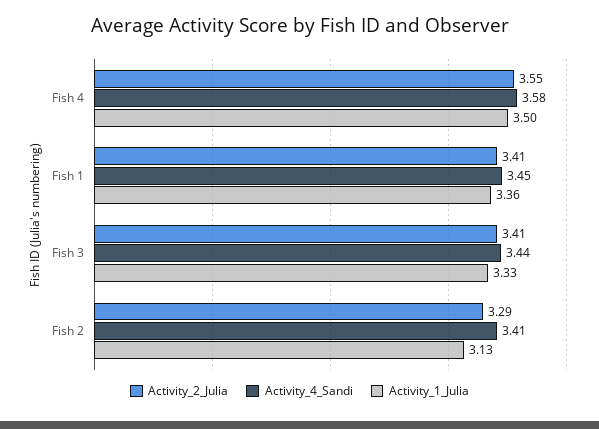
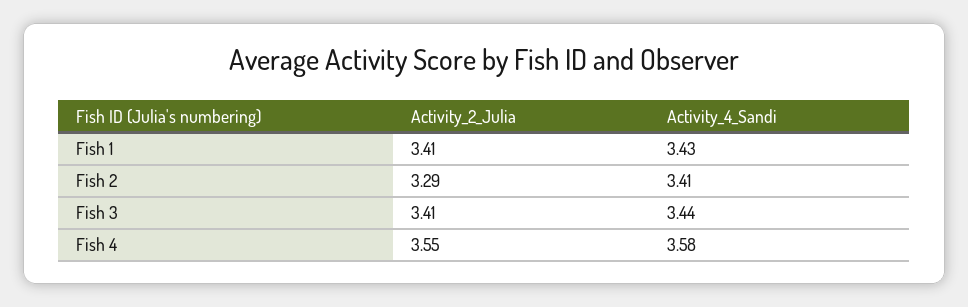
  {
    "Activity_2_Julia": {
      "Fish 4": 3.55,
      "Fish 1": 3.41,
      "Fish 3": 3.41,
      "Fish 2": 3.29
    },
    "Activity_4_Sandi": {
      "Fish 4": 3.58,
-     "Fish 1": 3.45,
+     "Fish 1": 3.43,
      "Fish 3": 3.44,
      "Fish 2": 3.41
-   },
+   }
-   "Activity_1_Julia": {
-     "Fish 4": 3.5,
-     "Fish 1": 3.36,
-     "Fish 3": 3.33,
-     "Fish 2": 3.13
-   }
  }

